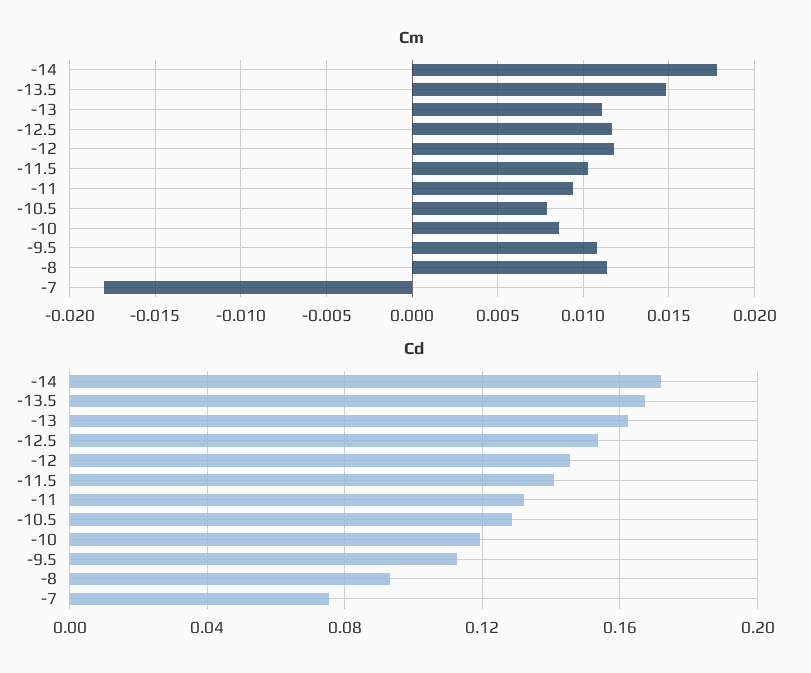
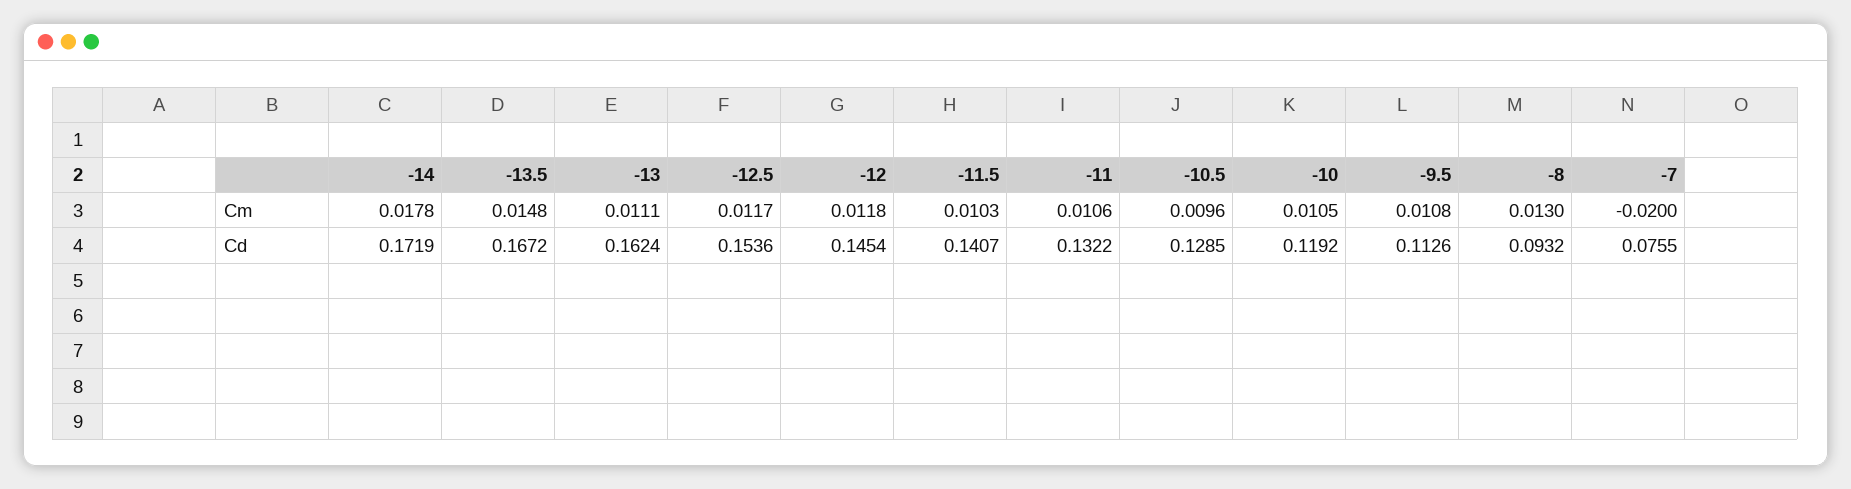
  {
    "Cm": {
      "-14": 0.0178,
      "-13.5": 0.0148,
      "-13": 0.0111,
      "-12.5": 0.0117,
      "-12": 0.0118,
      "-11.5": 0.0103,
-     "-11": 0.0095,
+     "-11": 0.0106,
-     "-10.5": 0.008,
+     "-10.5": 0.0096,
-     "-10": 0.0085,
+     "-10": 0.0105,
      "-9.5": 0.0108,
-     "-8": 0.0115,
+     "-8": 0.013,
-     "-7": -0.018
+     "-7": -0.02
    },
    "Cd": {
      "-14": 0.1719,
      "-13.5": 0.1672,
      "-13": 0.1624,
      "-12.5": 0.1536,
      "-12": 0.1454,
      "-11.5": 0.1407,
      "-11": 0.1322,
      "-10.5": 0.1285,
      "-10": 0.1192,
      "-9.5": 0.1126,
      "-8": 0.0932,
      "-7": 0.0755
    }
  }

